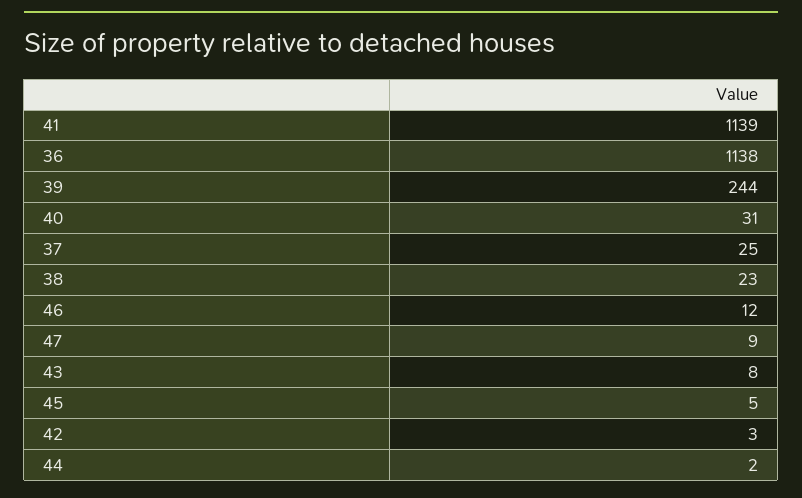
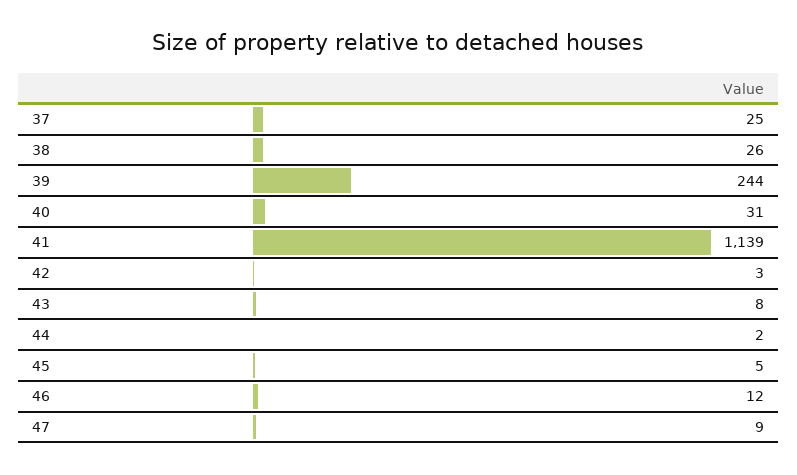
  {
    "41": 1139,
-   "36": 1138,
    "39": 244,
    "40": 31,
    "37": 25,
-   "38": 23,
+   "38": 26,
    "46": 12,
    "47": 9,
    "43": 8,
    "45": 5,
    "42": 3,
    "44": 2
  }

